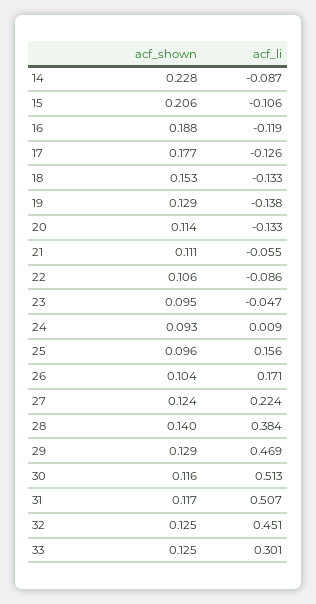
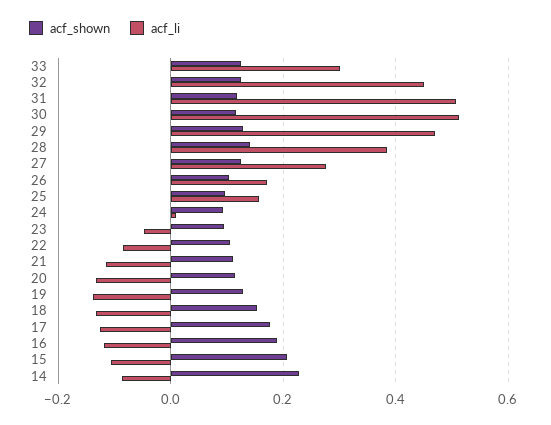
  {
    "acf_shown": {
      "14": 0.228,
      "15": 0.206,
      "16": 0.188,
      "17": 0.177,
      "18": 0.153,
      "19": 0.129,
      "20": 0.114,
      "21": 0.111,
      "22": 0.106,
      "23": 0.095,
      "24": 0.093,
      "25": 0.096,
      "26": 0.104,
      "27": 0.124,
      "28": 0.14,
      "29": 0.129,
      "30": 0.116,
      "31": 0.117,
      "32": 0.125,
      "33": 0.125
    },
    "acf_li": {
      "14": -0.087,
      "15": -0.106,
      "16": -0.119,
      "17": -0.126,
      "18": -0.133,
      "19": -0.138,
      "20": -0.133,
-     "21": -0.055,
+     "21": -0.12,
      "22": -0.086,
      "23": -0.047,
      "24": 0.009,
      "25": 0.156,
      "26": 0.171,
-     "27": 0.224,
+     "27": 0.28,
      "28": 0.384,
      "29": 0.469,
      "30": 0.513,
      "31": 0.507,
      "32": 0.451,
      "33": 0.301
    }
  }

